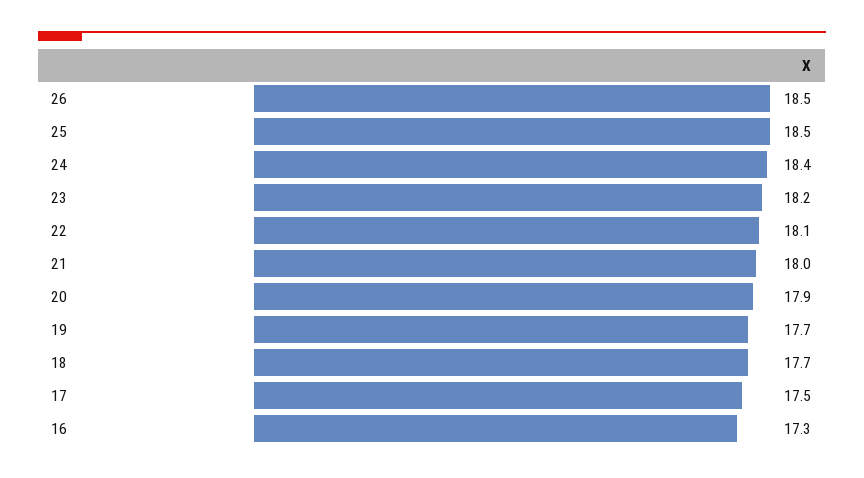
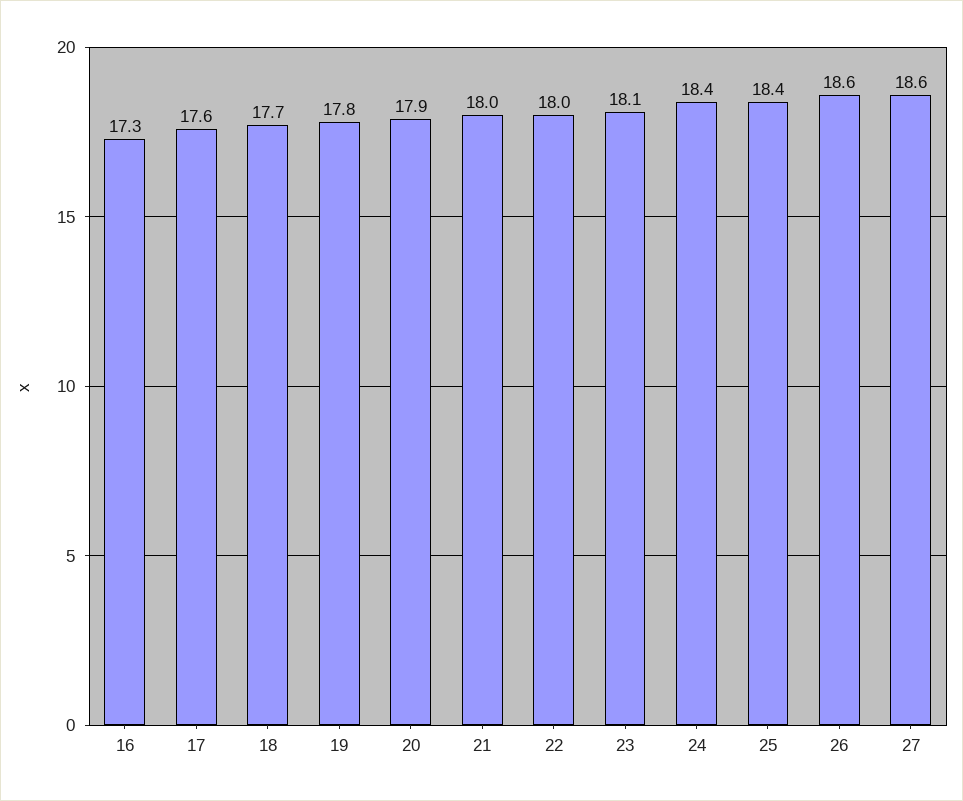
  {
-   "26": 18.5,
+   "26": 18.6,
-   "25": 18.5,
+   "25": 18.4,
    "24": 18.4,
-   "23": 18.2,
+   "23": 18.1,
-   "22": 18.1,
+   "22": 18,
    "21": 18,
    "20": 17.9,
-   "19": 17.7,
+   "19": 17.8,
    "18": 17.7,
-   "17": 17.5,
+   "17": 17.6,
-   "16": 17.3
+   "16": 17.3,
+   "27": 18.6
  }

